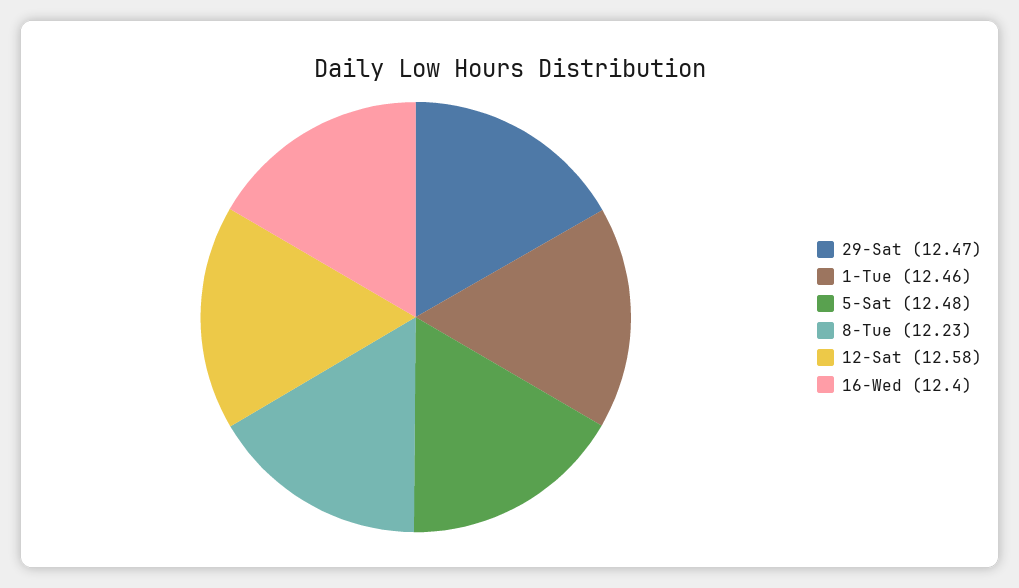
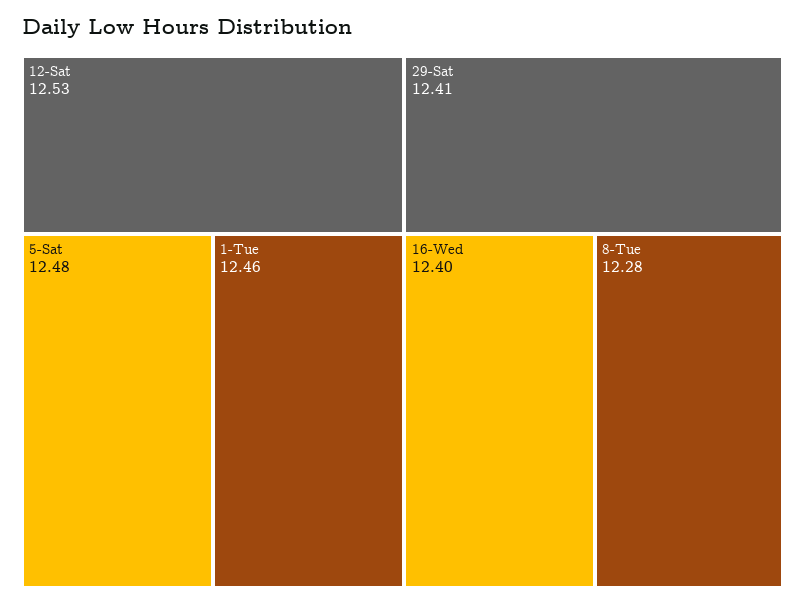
  {
-   "29-Sat": 12.47,
+   "29-Sat": 12.41,
    "1-Tue": 12.46,
    "5-Sat": 12.48,
-   "8-Tue": 12.23,
+   "8-Tue": 12.28,
-   "12-Sat": 12.58,
+   "12-Sat": 12.53,
    "16-Wed": 12.4
  }

